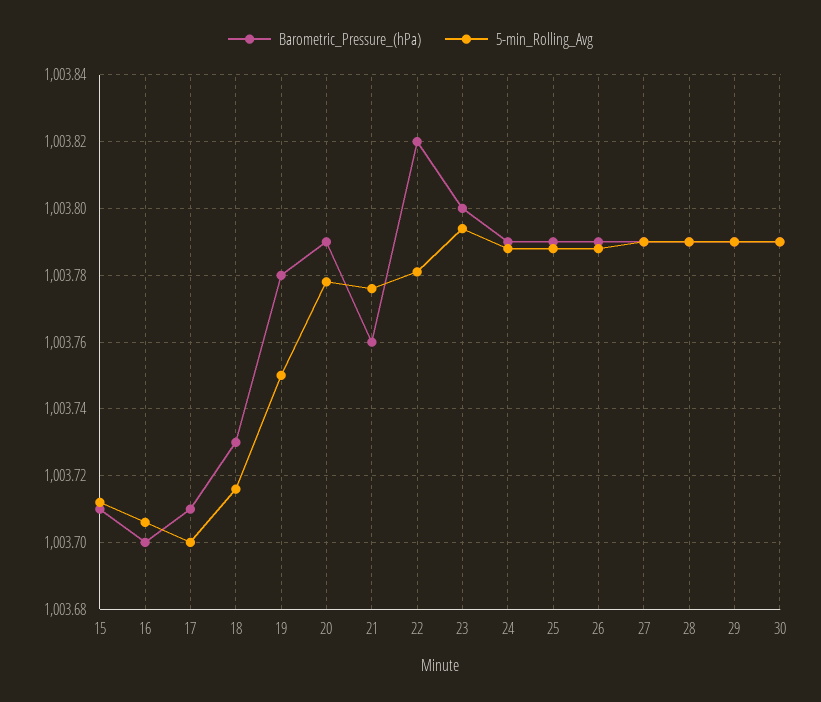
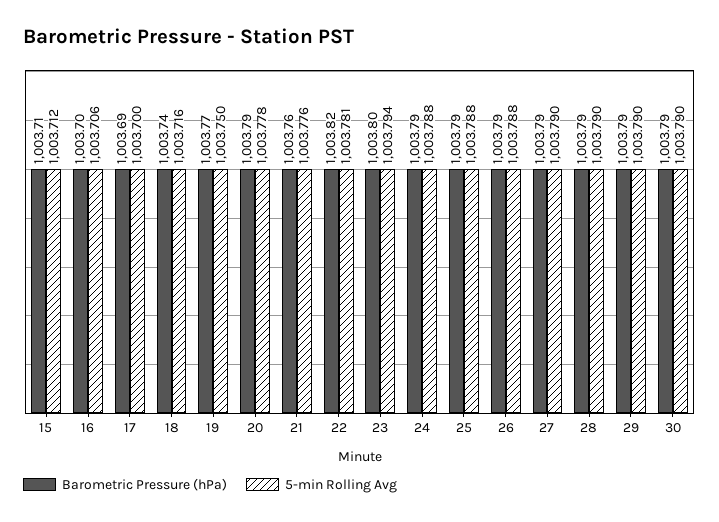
  {
    "Barometric_Pressure_(hPa)": {
      "15": 1003.71,
      "16": 1003.7,
-     "17": 1003.71,
+     "17": 1003.69,
-     "18": 1003.73,
+     "18": 1003.74,
-     "19": 1003.78,
+     "19": 1003.77,
      "20": 1003.79,
      "21": 1003.76,
      "22": 1003.82,
      "23": 1003.8,
      "24": 1003.79,
      "25": 1003.79,
      "26": 1003.79,
      "27": 1003.79,
      "28": 1003.79,
      "29": 1003.79,
      "30": 1003.79
    },
    "5-min_Rolling_Avg": {
      "15": 1003.712,
      "16": 1003.706,
      "17": 1003.7,
      "18": 1003.716,
      "19": 1003.75,
      "20": 1003.778,
      "21": 1003.776,
      "22": 1003.781,
      "23": 1003.794,
      "24": 1003.788,
      "25": 1003.788,
      "26": 1003.788,
      "27": 1003.79,
      "28": 1003.79,
      "29": 1003.79,
      "30": 1003.79
    }
  }

